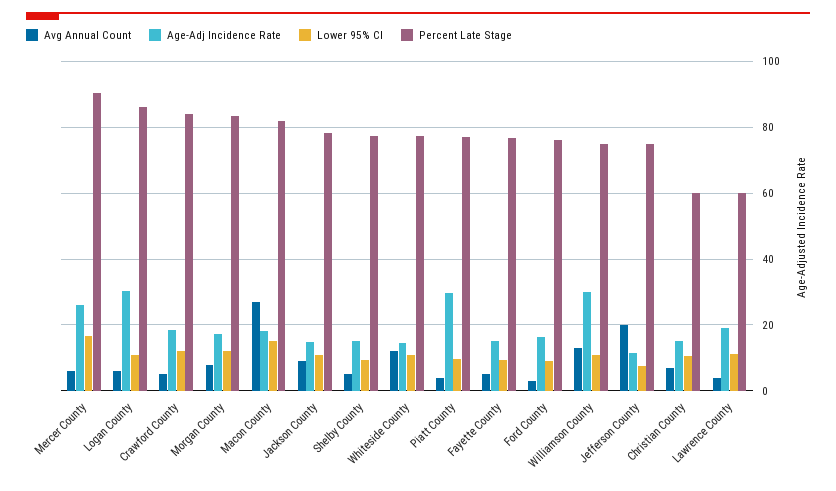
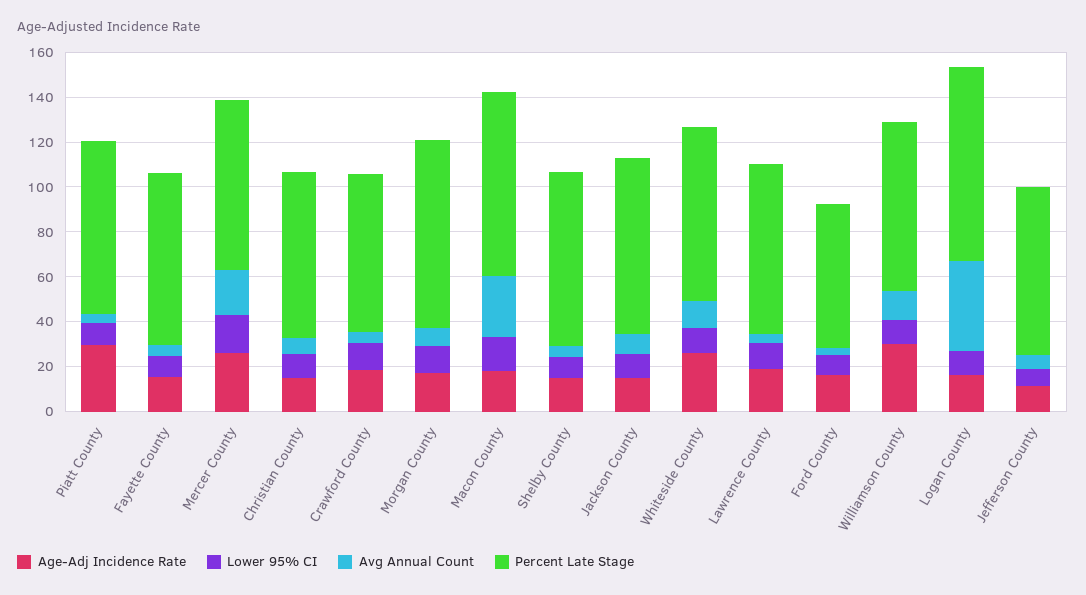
  {
    "Avg Annual Count": {
-     "Mercer County": 6,
+     "Mercer County": 20,
-     "Logan County": 6,
+     "Logan County": 40,
      "Crawford County": 6,
      "Morgan County": 8,
      "Macon County": 28,
      "Jackson County": 10,
      "Shelby County": 6,
      "Whiteside County": 12,
      "Piatt County": 4,
      "Fayette County": 6,
      "Ford County": 4,
      "Williamson County": 14,
-     "Jefferson County": 20,
+     "Jefferson County": 5,
      "Christian County": 8,
      "Lawrence County": 4
    },
    "Age-Adj Incidence Rate": {
      "Mercer County": 26,
-     "Logan County": 30,
+     "Logan County": 15,
      "Crawford County": 18,
      "Morgan County": 18,
      "Macon County": 18,
      "Jackson County": 14,
      "Shelby County": 16,
-     "Whiteside County": 14,
+     "Whiteside County": 25,
      "Piatt County": 30,
      "Fayette County": 16,
      "Ford County": 16,
      "Williamson County": 30,
      "Jefferson County": 12,
      "Christian County": 16,
      "Lawrence County": 20
    },
    "Lower 95% CI": {
      "Mercer County": 16,
      "Logan County": 10,
      "Crawford County": 12,
      "Morgan County": 12,
      "Macon County": 16,
      "Jackson County": 10,
      "Shelby County": 10,
      "Whiteside County": 12,
      "Piatt County": 10,
      "Fayette County": 10,
      "Ford County": 10,
      "Williamson County": 10,
      "Jefferson County": 8,
      "Christian County": 10,
      "Lawrence County": 12
    },
    "Percent Late Stage": {
-     "Mercer County": 90,
+     "Mercer County": 75,
      "Logan County": 86,
-     "Crawford County": 84,
+     "Crawford County": 70,
      "Morgan County": 84,
      "Macon County": 82,
      "Jackson County": 78,
      "Shelby County": 78,
      "Whiteside County": 78,
      "Piatt County": 76,
      "Fayette County": 76,
-     "Ford County": 76,
+     "Ford County": 65,
      "Williamson County": 76,
      "Jefferson County": 76,
-     "Christian County": 60,
+     "Christian County": 75,
-     "Lawrence County": 60
+     "Lawrence County": 75
    }
  }

